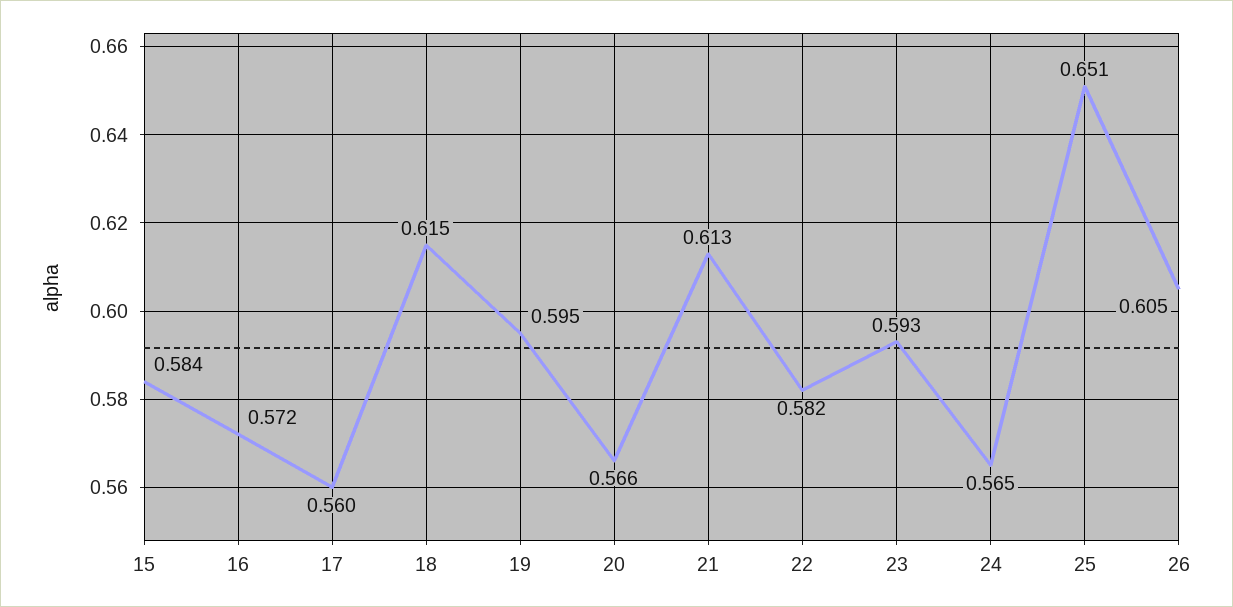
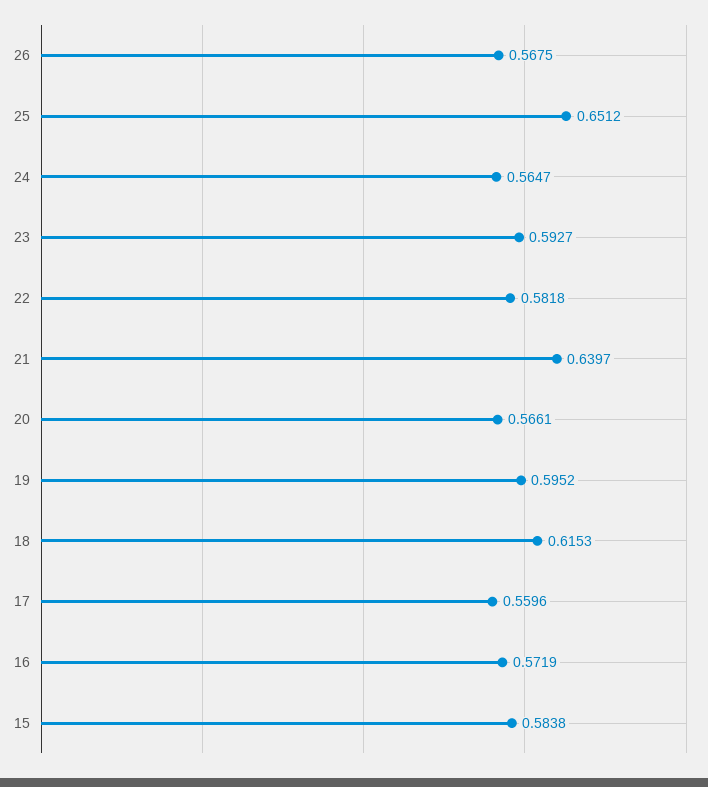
  {
    "15": 0.5838,
    "16": 0.5719,
    "17": 0.5596,
    "18": 0.6153,
    "19": 0.5952,
    "20": 0.5661,
-   "21": 0.613,
+   "21": 0.6397,
    "22": 0.5818,
    "23": 0.5927,
    "24": 0.5647,
    "25": 0.6512,
-   "26": 0.605
+   "26": 0.5675
  }

